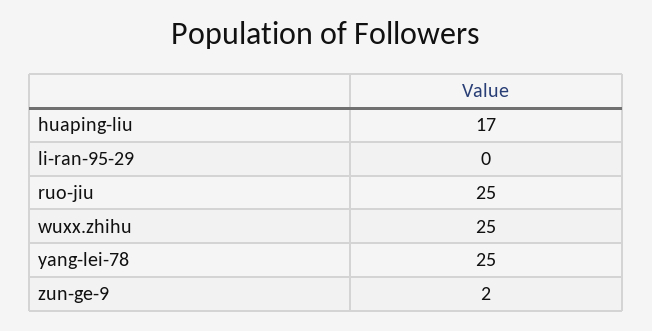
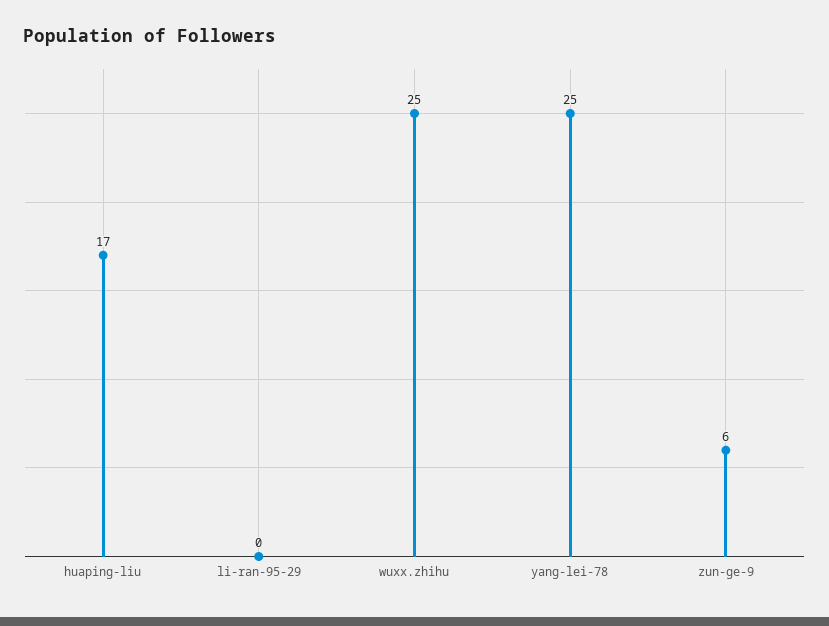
  {
    "huaping-liu": 17,
    "li-ran-95-29": 0,
-   "ruo-jiu": 25,
    "wuxx.zhihu": 25,
    "yang-lei-78": 25,
-   "zun-ge-9": 2
+   "zun-ge-9": 6
  }

